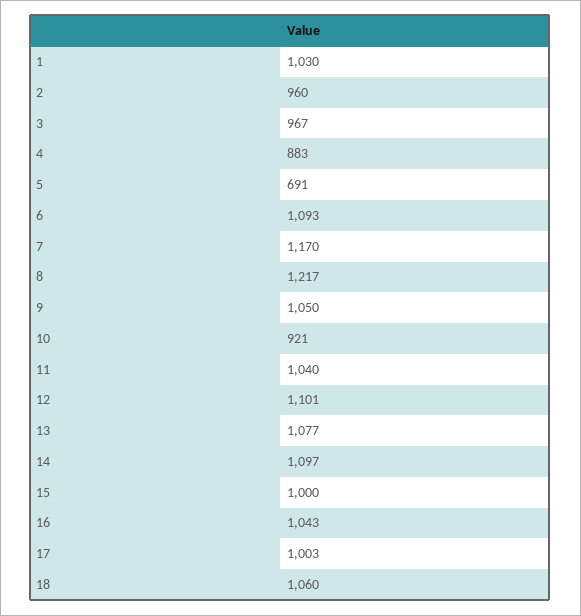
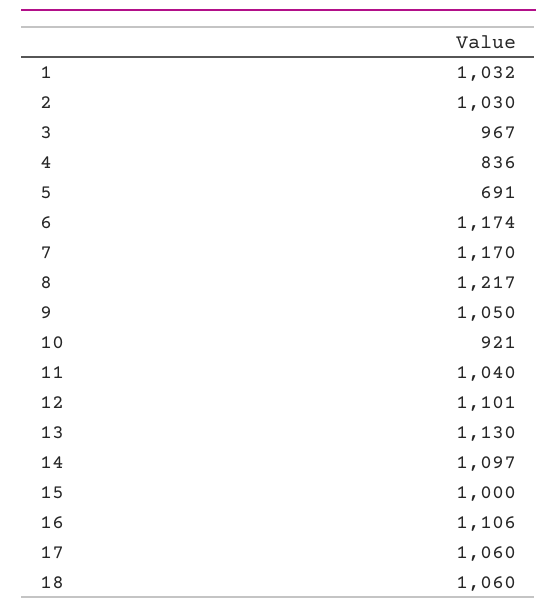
  {
-   "1": 1030,
+   "1": 1032,
-   "2": 960,
+   "2": 1030,
    "3": 967,
-   "4": 883,
+   "4": 836,
    "5": 691,
-   "6": 1093,
+   "6": 1174,
    "7": 1170,
    "8": 1217,
    "9": 1050,
    "10": 921,
    "11": 1040,
    "12": 1101,
-   "13": 1077,
+   "13": 1130,
    "14": 1097,
    "15": 1000,
-   "16": 1043,
+   "16": 1106,
-   "17": 1003,
+   "17": 1060,
    "18": 1060
  }

